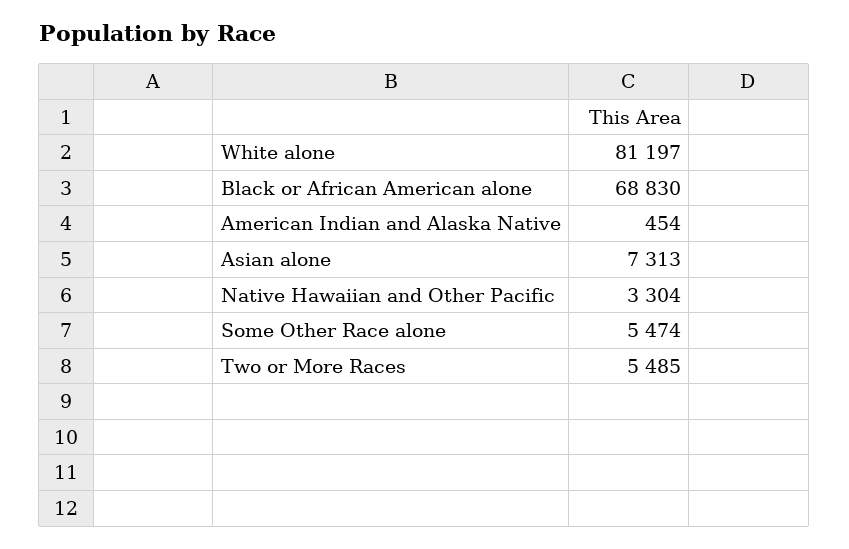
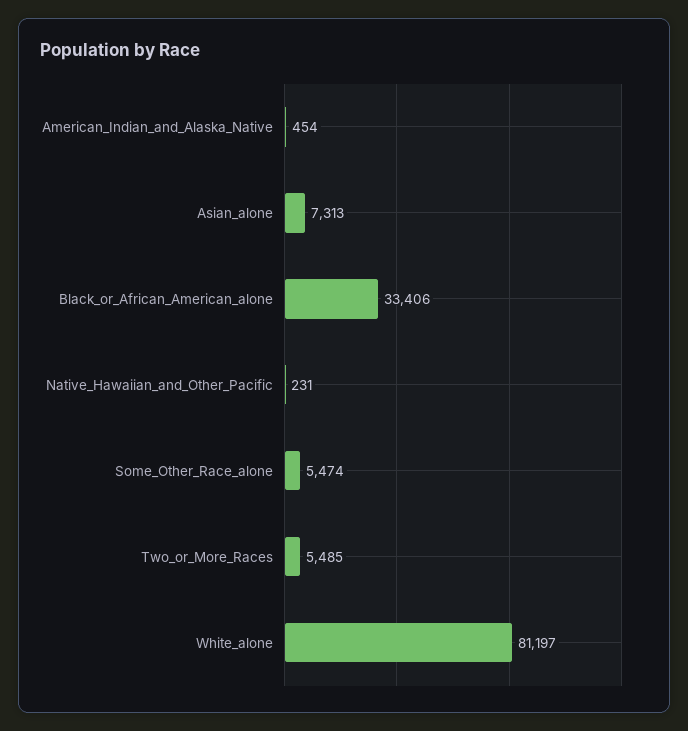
  {
    "White alone": 81197,
-   "Black or African American alone": 68830,
+   "Black or African American alone": 33406,
    "American Indian and Alaska Native": 454,
    "Asian alone": 7313,
-   "Native Hawaiian and Other Pacific": 3304,
+   "Native Hawaiian and Other Pacific": 231,
    "Some Other Race alone": 5474,
    "Two or More Races": 5485
  }

